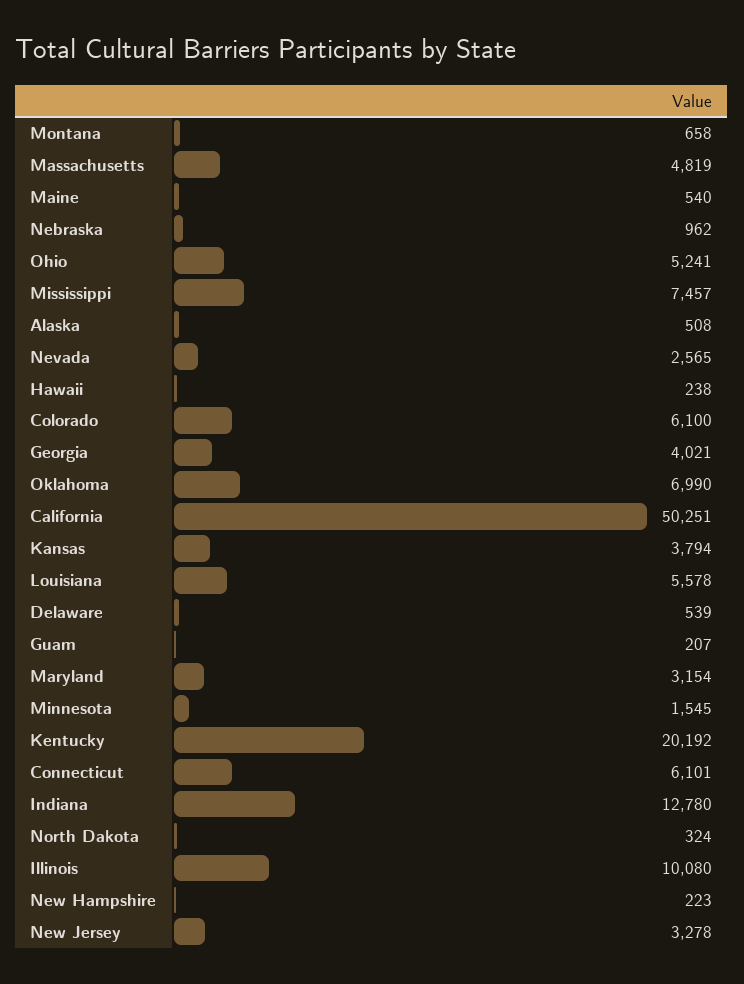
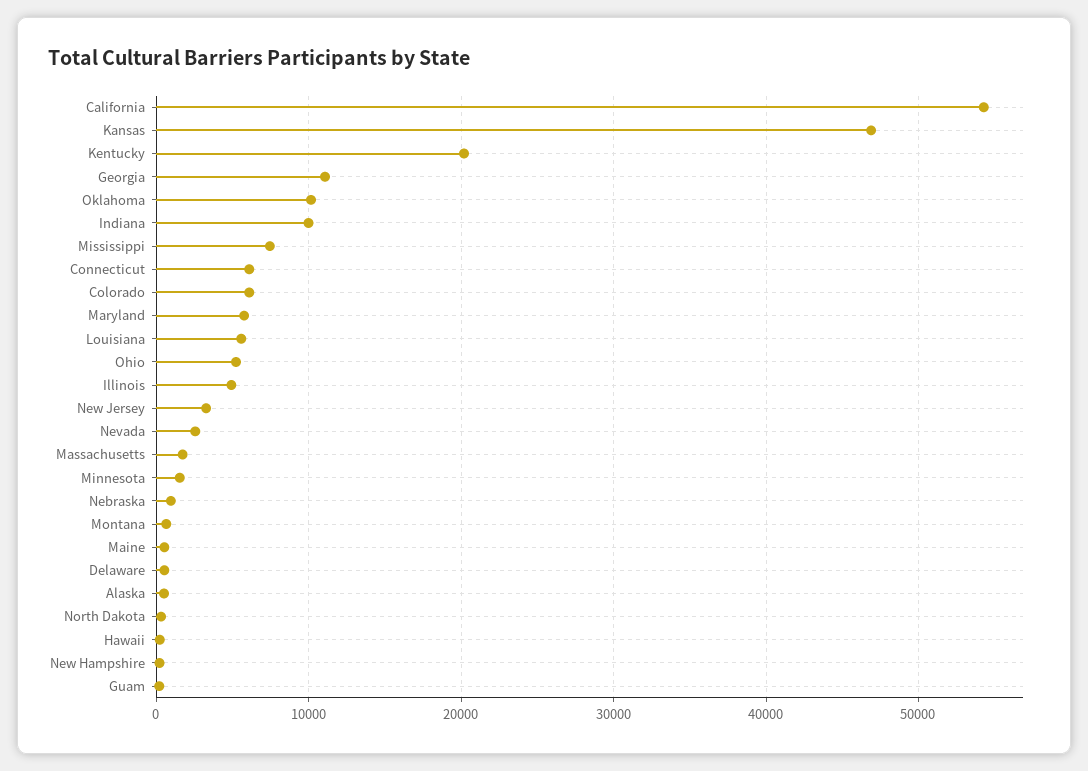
  {
    "Montana": 658,
-   "Massachusetts": 4819,
+   "Massachusetts": 2000,
    "Maine": 540,
    "Nebraska": 962,
    "Ohio": 5241,
    "Mississippi": 7457,
    "Alaska": 508,
    "Nevada": 2565,
    "Hawaii": 238,
    "Colorado": 6100,
-   "Georgia": 4021,
+   "Georgia": 11000,
-   "Oklahoma": 6990,
+   "Oklahoma": 10000,
-   "California": 50251,
+   "California": 54000,
-   "Kansas": 3794,
+   "Kansas": 47000,
    "Louisiana": 5578,
    "Delaware": 539,
    "Guam": 207,
-   "Maryland": 3154,
+   "Maryland": 6000,
    "Minnesota": 1545,
    "Kentucky": 20192,
    "Connecticut": 6101,
-   "Indiana": 12780,
+   "Indiana": 10000,
    "North Dakota": 324,
-   "Illinois": 10080,
+   "Illinois": 5000,
    "New Hampshire": 223,
    "New Jersey": 3278
  }

